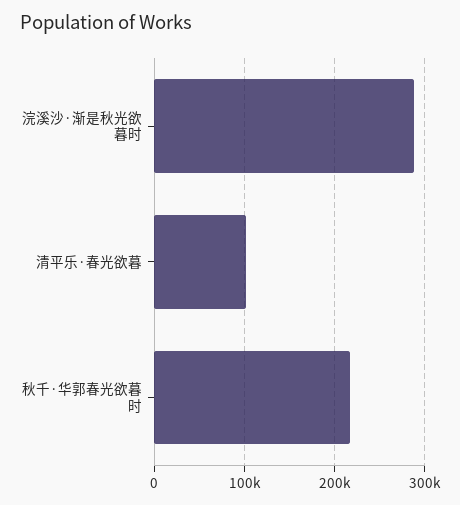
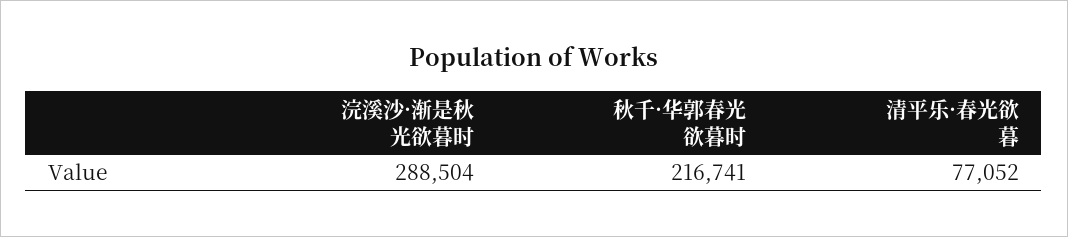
  {
    "浣溪沙·渐是秋光欲暮时": 288504,
-   "清平乐·春光欲暮": 100000,
+   "清平乐·春光欲暮": 77052,
    "秋千·华郭春光欲暮时": 216741
  }

